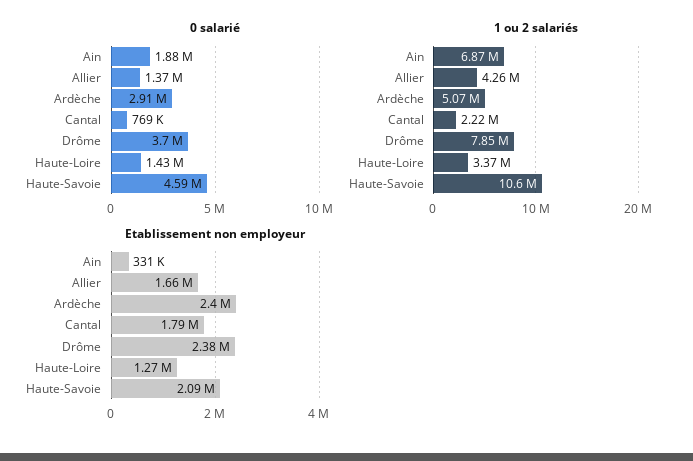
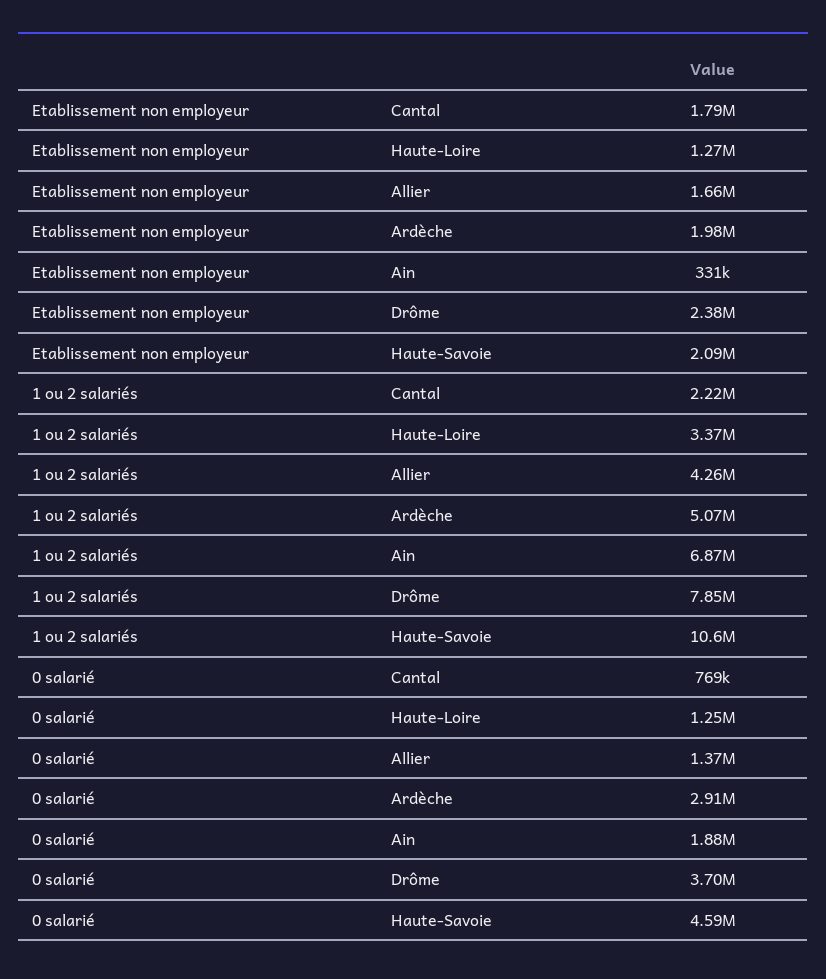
  {
    "0 salarié": {
      "Ain": 1880000,
      "Allier": 1370000,
      "Ardèche": 2910000,
      "Cantal": 769000,
      "Drôme": 3700000,
-     "Haute-Loire": 1430000,
+     "Haute-Loire": 1250000,
      "Haute-Savoie": 4590000
    },
    "1 ou 2 salariés": {
      "Ain": 6870000,
      "Allier": 4260000,
      "Ardèche": 5070000,
      "Cantal": 2220000,
      "Drôme": 7850000,
      "Haute-Loire": 3370000,
      "Haute-Savoie": 10600000
    },
    "Etablissement non employeur": {
      "Ain": 331000,
      "Allier": 1660000,
-     "Ardèche": 2400000,
+     "Ardèche": 1980000,
      "Cantal": 1790000,
      "Drôme": 2380000,
      "Haute-Loire": 1270000,
      "Haute-Savoie": 2090000
    }
  }

